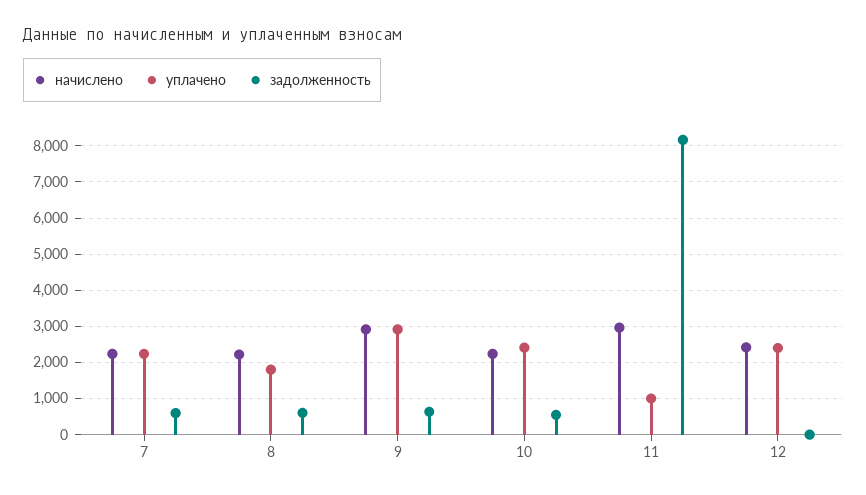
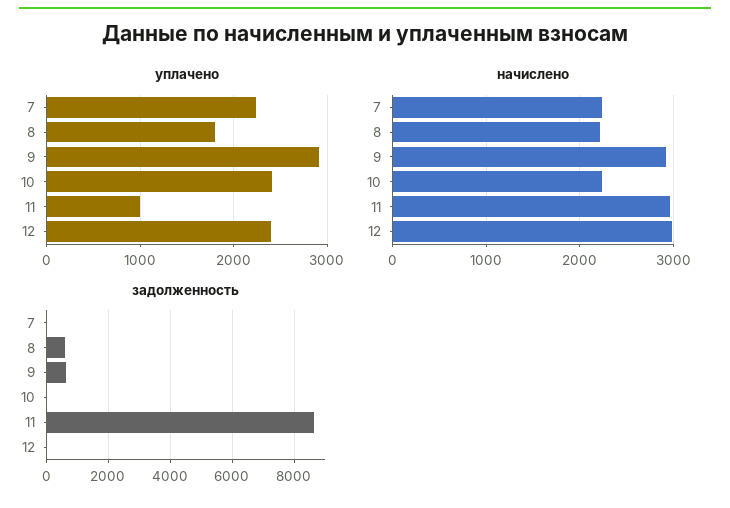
  {
    "начислено": {
      "7": 2200,
      "8": 2200,
      "9": 2900,
      "10": 2200,
      "11": 3000,
-     "12": 2400
+     "12": 3000
    },
    "уплачено": {
      "7": 2200,
      "8": 1800,
      "9": 2900,
      "10": 2400,
      "11": 1000,
      "12": 2400
    },
    "задолженность": {
-     "7": 600,
+     "7": 0,
      "8": 600,
      "9": 600,
-     "10": 600,
+     "10": 0,
-     "11": 8200,
+     "11": 8600,
      "12": 0
    }
  }

